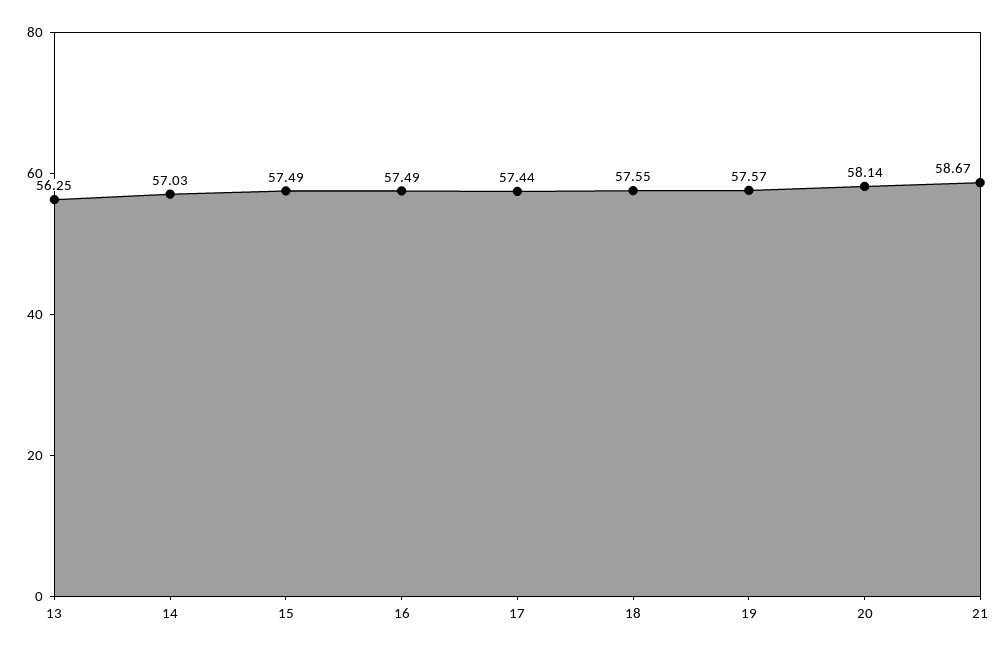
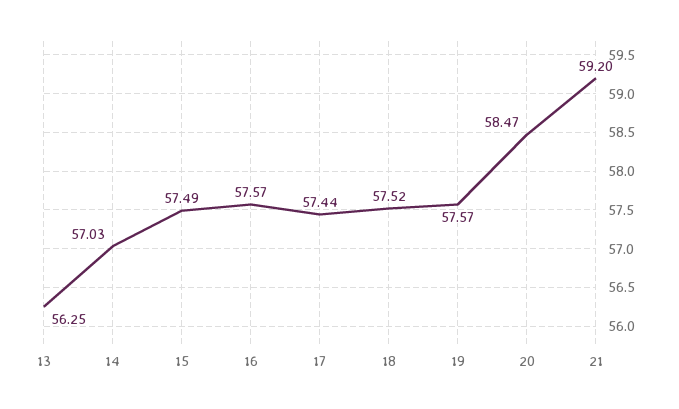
  {
    "13": 56.25,
    "14": 57.03,
    "15": 57.49,
-   "16": 57.49,
+   "16": 57.57,
    "17": 57.44,
-   "18": 57.55,
+   "18": 57.52,
    "19": 57.57,
-   "20": 58.14,
+   "20": 58.47,
-   "21": 58.67
+   "21": 59.2
  }

